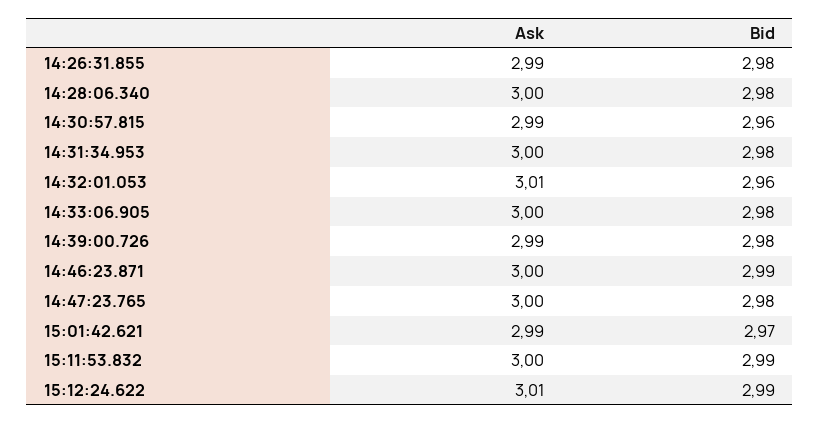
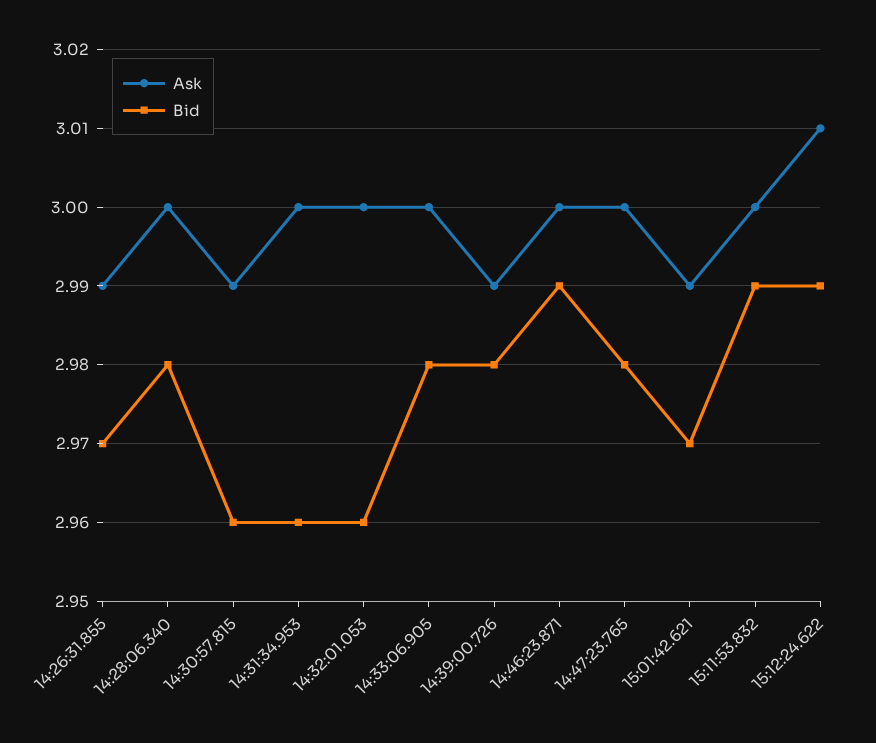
  {
    "Ask": {
      "14:26:31.855": 2.99,
      "14:28:06.340": 3,
      "14:30:57.815": 2.99,
      "14:31:34.953": 3,
-     "14:32:01.053": 3.01,
+     "14:32:01.053": 3,
      "14:33:06.905": 3,
      "14:39:00.726": 2.99,
      "14:46:23.871": 3,
      "14:47:23.765": 3,
      "15:01:42.621": 2.99,
      "15:11:53.832": 3,
      "15:12:24.622": 3.01
    },
    "Bid": {
-     "14:26:31.855": 2.98,
+     "14:26:31.855": 2.97,
      "14:28:06.340": 2.98,
      "14:30:57.815": 2.96,
-     "14:31:34.953": 2.98,
+     "14:31:34.953": 2.96,
      "14:32:01.053": 2.96,
      "14:33:06.905": 2.98,
      "14:39:00.726": 2.98,
      "14:46:23.871": 2.99,
      "14:47:23.765": 2.98,
      "15:01:42.621": 2.97,
      "15:11:53.832": 2.99,
      "15:12:24.622": 2.99
    }
  }

